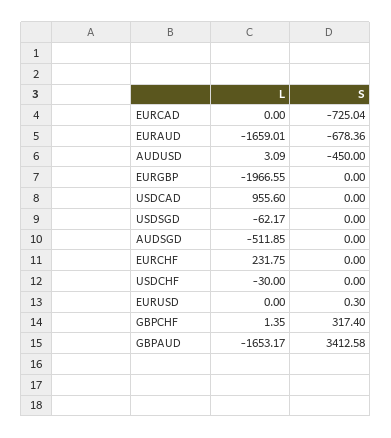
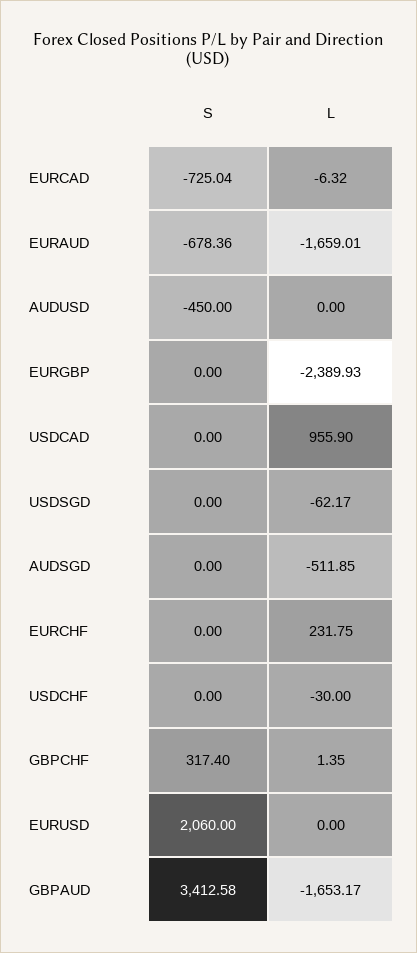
  {
    "L": {
-     "EURCAD": 0,
+     "EURCAD": -6.32,
      "EURAUD": -1659.01,
-     "AUDUSD": 3.09,
+     "AUDUSD": 0,
-     "EURGBP": -1966.55,
+     "EURGBP": -2389.93,
-     "USDCAD": 955.6,
+     "USDCAD": 955.9,
      "USDSGD": -62.17,
      "AUDSGD": -511.85,
      "EURCHF": 231.75,
      "USDCHF": -30,
      "EURUSD": 0,
      "GBPCHF": 1.35,
      "GBPAUD": -1653.17
    },
    "S": {
      "EURCAD": -725.04,
      "EURAUD": -678.36,
      "AUDUSD": -450,
      "EURGBP": 0,
      "USDCAD": 0,
      "USDSGD": 0,
      "AUDSGD": 0,
      "EURCHF": 0,
      "USDCHF": 0,
-     "EURUSD": 0.3,
+     "EURUSD": 2060,
      "GBPCHF": 317.4,
      "GBPAUD": 3412.58
    }
  }

